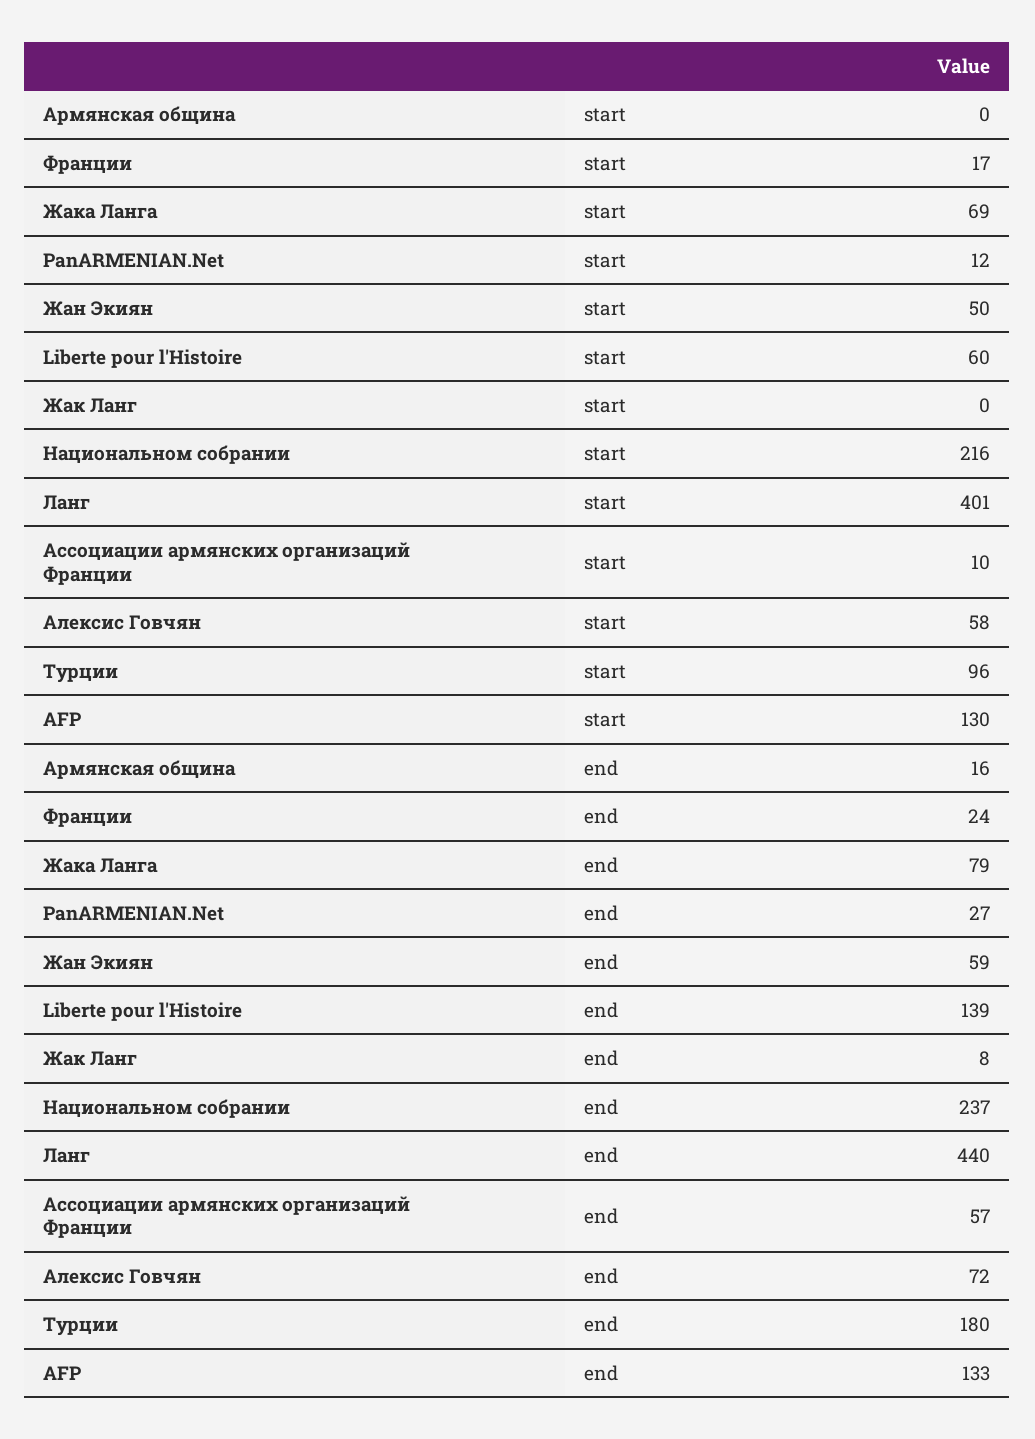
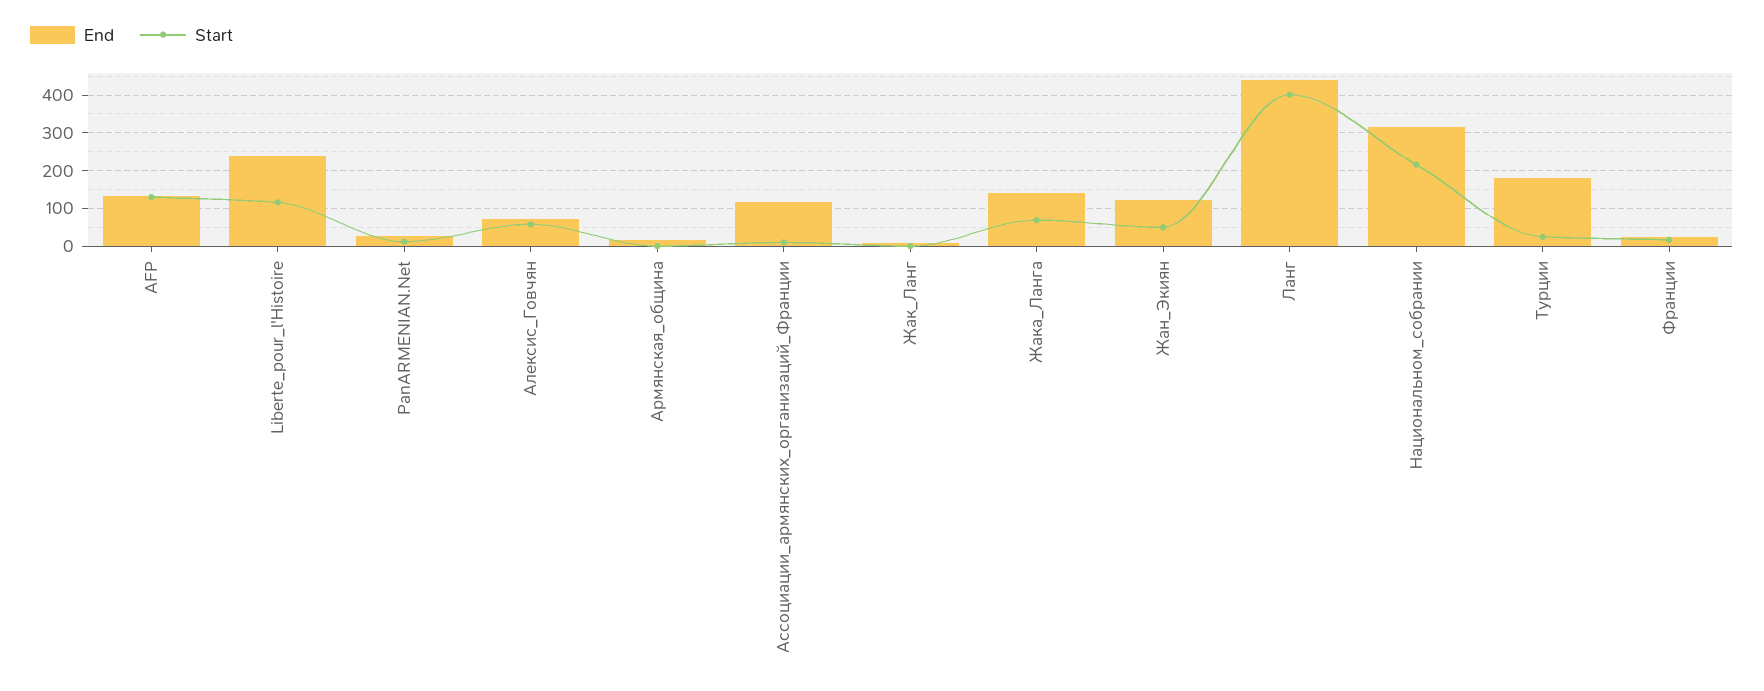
  {
    "start": {
      "Армянская община": 0,
      "Франции": 17,
      "Жака Ланга": 69,
      "PanARMENIAN.Net": 12,
      "Жан Экиян": 50,
-     "Liberte pour l'Histoire": 60,
+     "Liberte pour l'Histoire": 120,
      "Жак Ланг": 0,
      "Национальном собрании": 216,
      "Ланг": 401,
      "Ассоциации армянских организаций Франции": 10,
      "Алексис Говчян": 58,
-     "Турции": 96,
+     "Турции": 20,
      "AFP": 130
    },
    "end": {
      "Армянская община": 16,
      "Франции": 24,
-     "Жака Ланга": 79,
+     "Жака Ланга": 140,
      "PanARMENIAN.Net": 27,
-     "Жан Экиян": 59,
+     "Жан Экиян": 120,
-     "Liberte pour l'Histoire": 139,
+     "Liberte pour l'Histoire": 240,
      "Жак Ланг": 8,
-     "Национальном собрании": 237,
+     "Национальном собрании": 320,
      "Ланг": 440,
-     "Ассоциации армянских организаций Франции": 57,
+     "Ассоциации армянских организаций Франции": 120,
      "Алексис Говчян": 72,
      "Турции": 180,
      "AFP": 133
    }
  }

